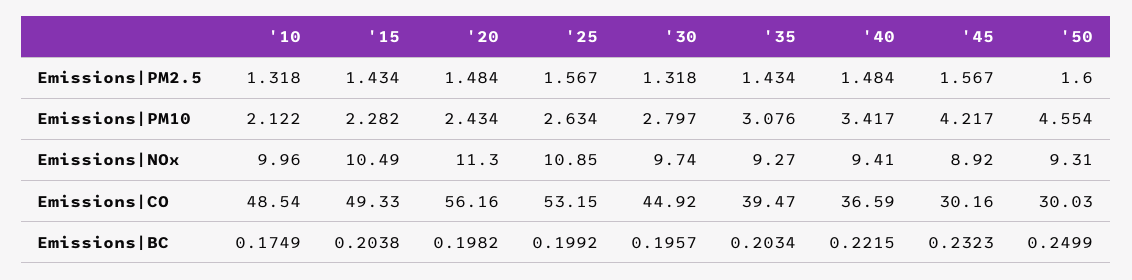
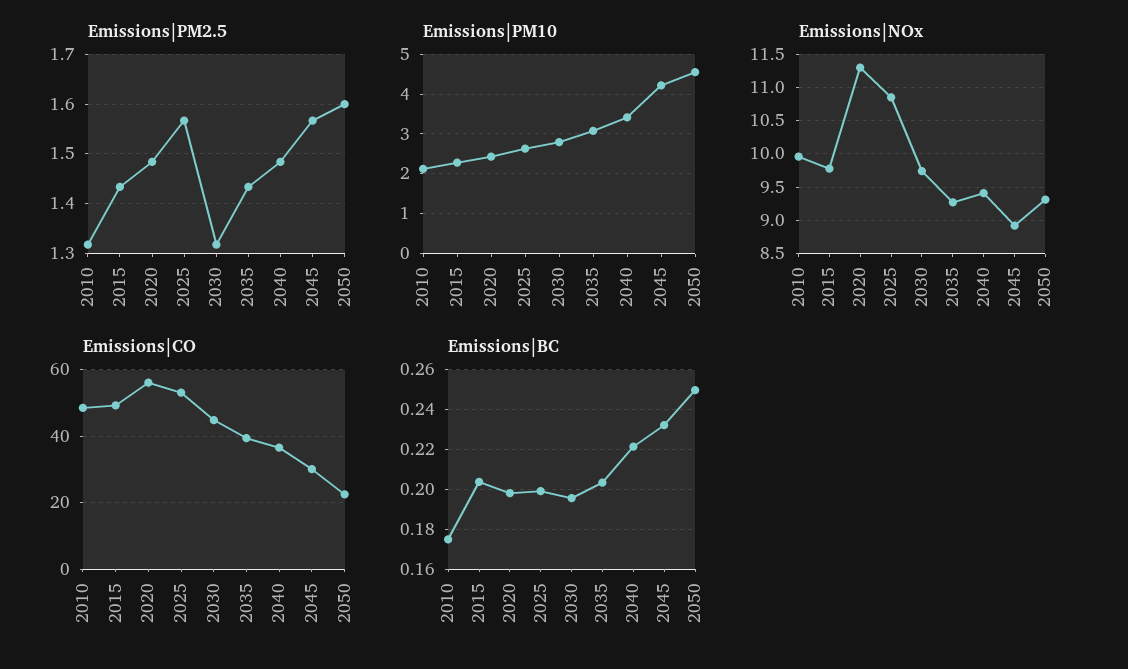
  {
    "Emissions|PM2.5": {
      "'10": 1.318,
      "'15": 1.434,
      "'20": 1.484,
      "'25": 1.567,
      "'30": 1.318,
      "'35": 1.434,
      "'40": 1.484,
      "'45": 1.567,
      "'50": 1.6
    },
    "Emissions|PM10": {
      "'10": 2.122,
      "'15": 2.282,
      "'20": 2.434,
      "'25": 2.634,
      "'30": 2.797,
      "'35": 3.076,
      "'40": 3.417,
      "'45": 4.217,
      "'50": 4.554
    },
    "Emissions|NOx": {
      "'10": 9.96,
-     "'15": 10.49,
+     "'15": 9.8,
      "'20": 11.3,
      "'25": 10.85,
      "'30": 9.74,
      "'35": 9.27,
      "'40": 9.41,
      "'45": 8.92,
      "'50": 9.31
    },
    "Emissions|CO": {
      "'10": 48.54,
      "'15": 49.33,
      "'20": 56.16,
      "'25": 53.15,
      "'30": 44.92,
      "'35": 39.47,
      "'40": 36.59,
      "'45": 30.16,
-     "'50": 30.03
+     "'50": 22
    },
    "Emissions|BC": {
      "'10": 0.1749,
      "'15": 0.2038,
      "'20": 0.1982,
      "'25": 0.1992,
      "'30": 0.1957,
      "'35": 0.2034,
      "'40": 0.2215,
      "'45": 0.2323,
      "'50": 0.2499
    }
  }

